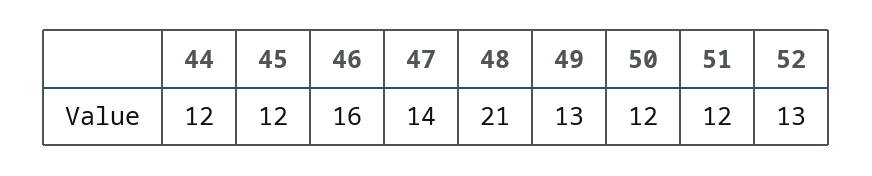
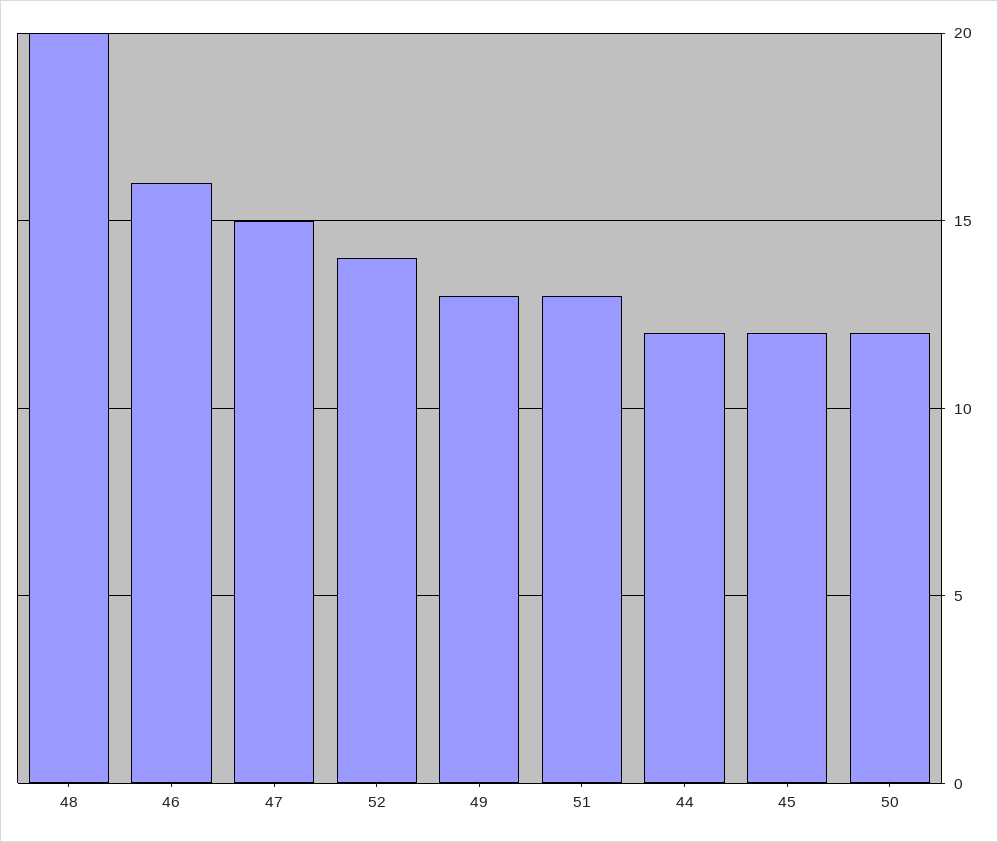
  {
    "44": 12,
    "45": 12,
    "46": 16,
-   "47": 14,
+   "47": 15,
-   "48": 21,
+   "48": 20,
    "49": 13,
    "50": 12,
-   "51": 12,
+   "51": 13,
-   "52": 13
+   "52": 14
  }

